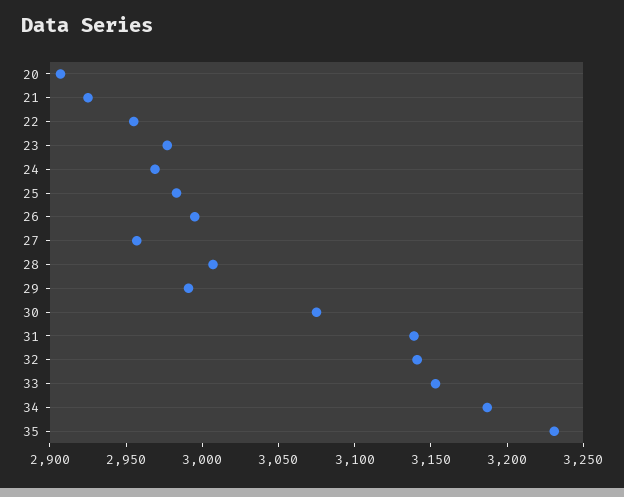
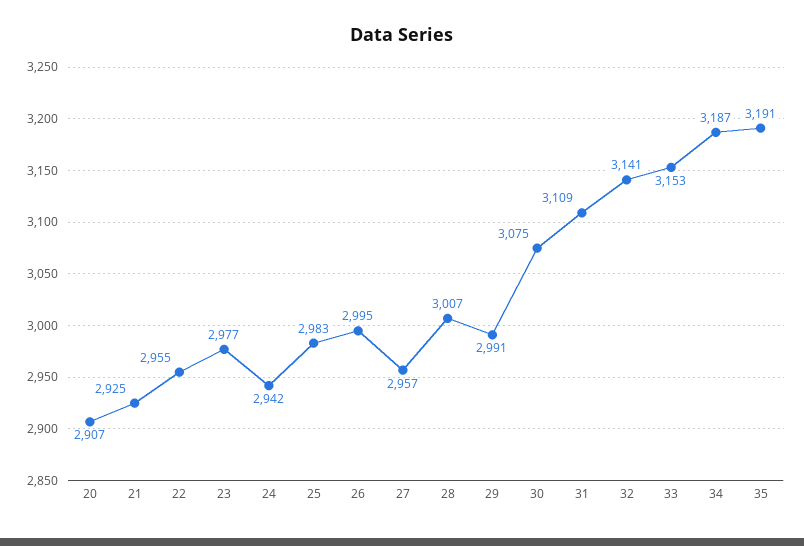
  {
    "20": 2907,
    "21": 2925,
    "22": 2955,
    "23": 2977,
-   "24": 2970,
+   "24": 2942,
    "25": 2983,
    "26": 2995,
    "27": 2957,
    "28": 3007,
    "29": 2991,
    "30": 3075,
-   "31": 3140,
+   "31": 3109,
    "32": 3141,
    "33": 3153,
    "34": 3187,
-   "35": 3230
+   "35": 3191
  }

